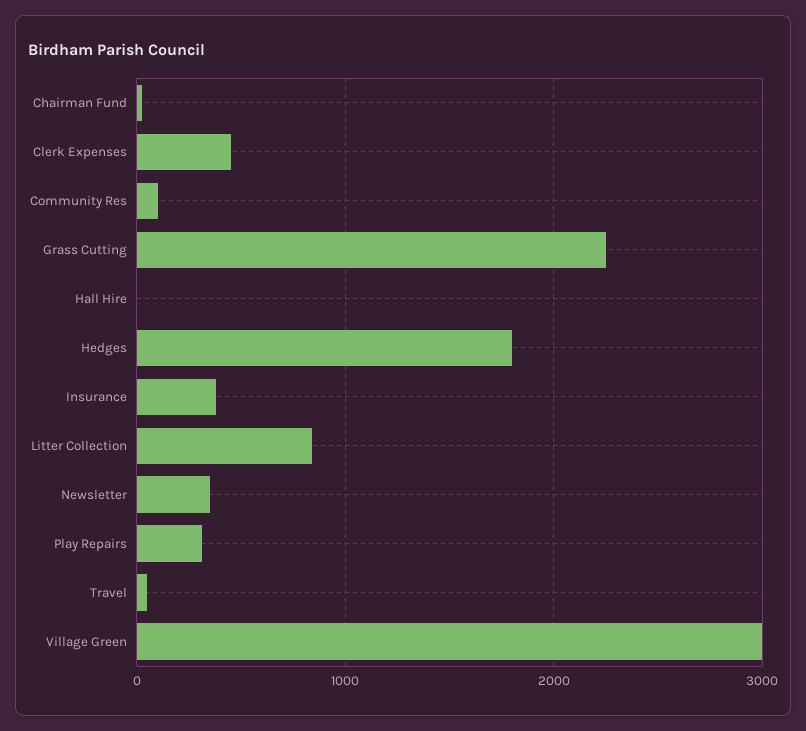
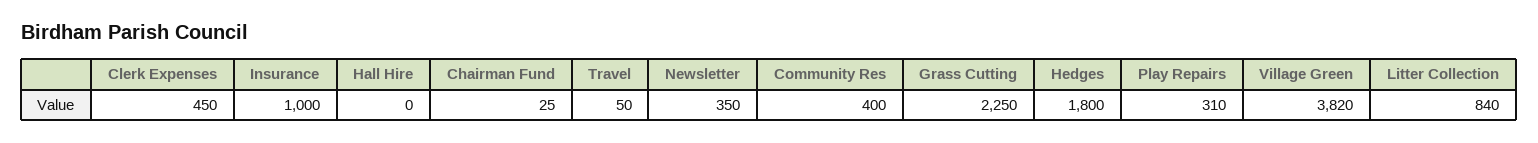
  {
    "Chairman Fund": 25,
    "Clerk Expenses": 450,
-   "Community Res": 100,
+   "Community Res": 400,
    "Grass Cutting": 2250,
    "Hall Hire": 0,
    "Hedges": 1800,
-   "Insurance": 400,
+   "Insurance": 1000,
    "Litter Collection": 840,
    "Newsletter": 350,
    "Play Repairs": 310,
    "Travel": 50,
-   "Village Green": 3000
+   "Village Green": 3820
  }

